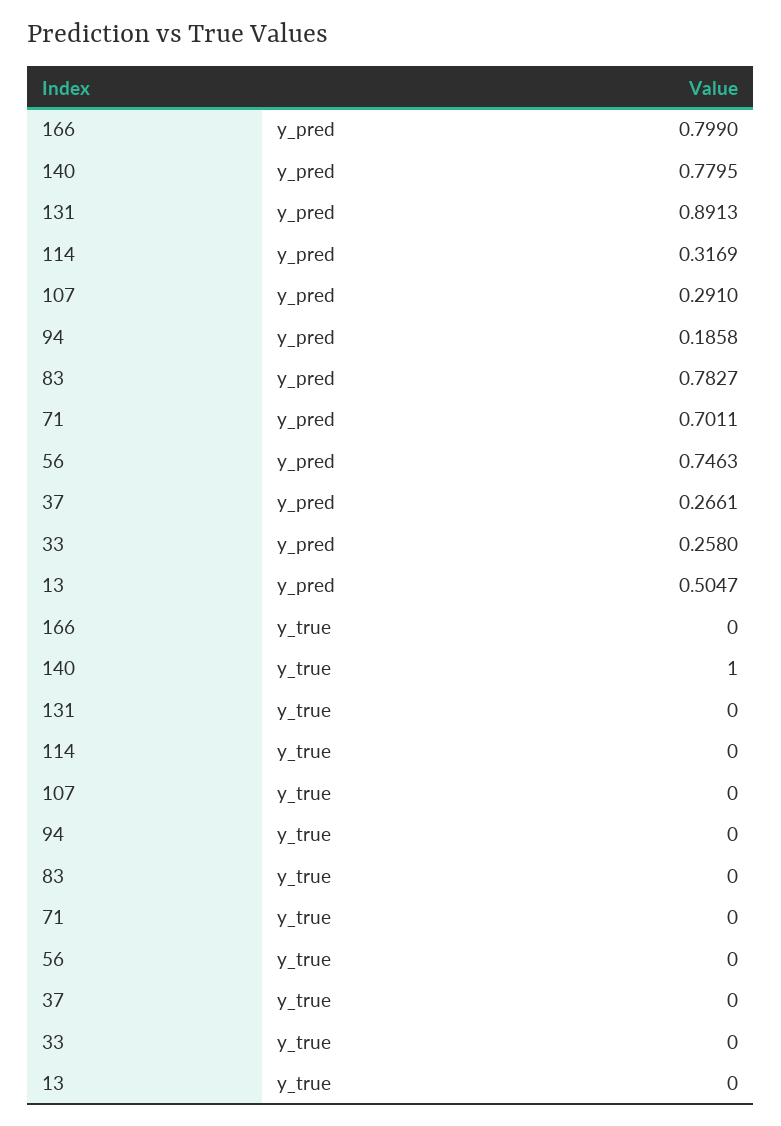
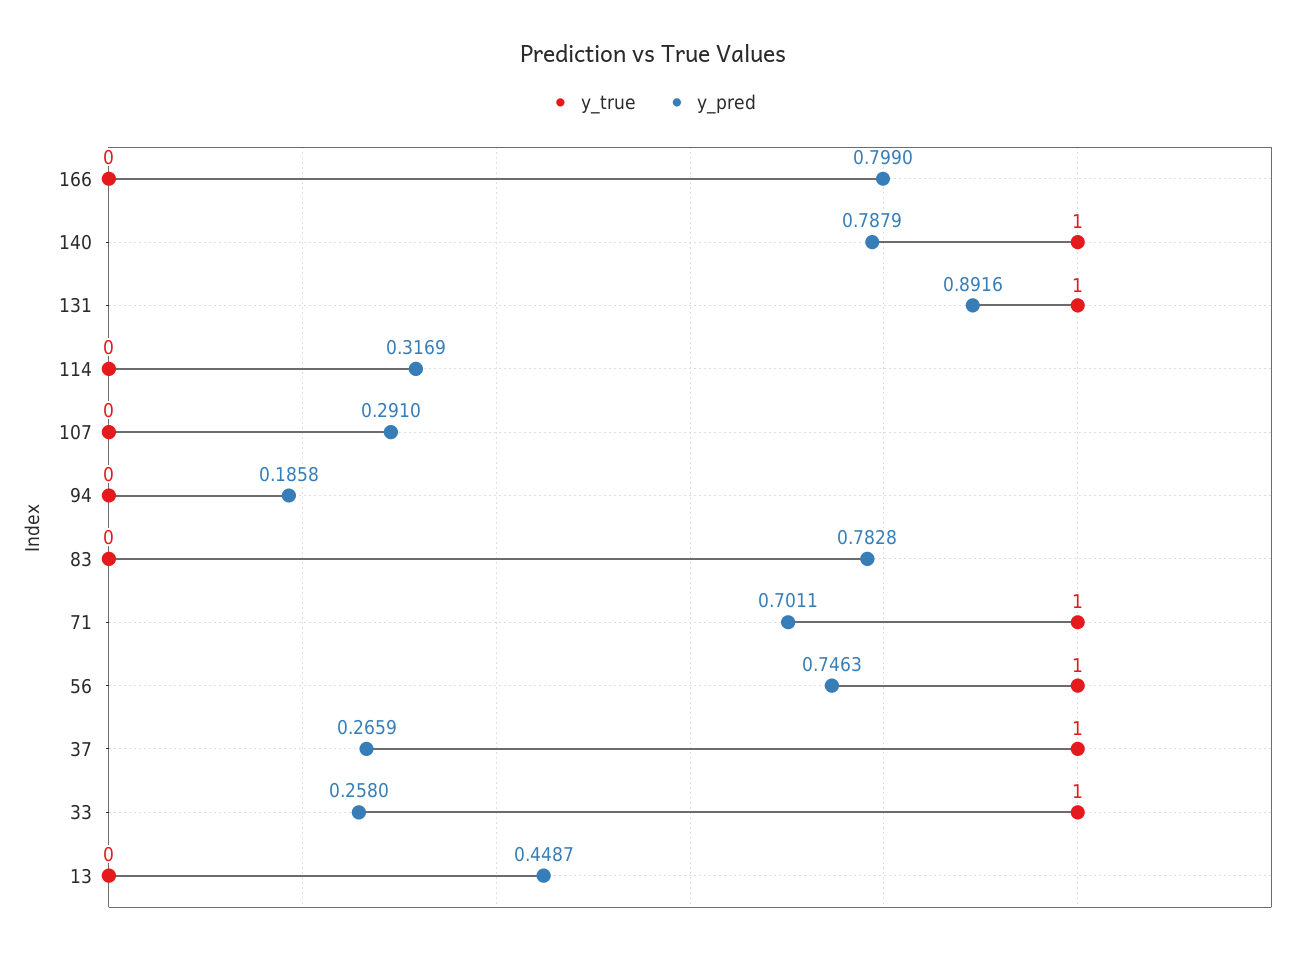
  {
    "y_pred": {
      "166": 0.799,
-     "140": 0.7795,
+     "140": 0.7879,
-     "131": 0.8913,
+     "131": 0.8916,
      "114": 0.3169,
      "107": 0.291,
      "94": 0.1858,
-     "83": 0.7827,
+     "83": 0.7828,
      "71": 0.7011,
      "56": 0.7463,
-     "37": 0.2661,
+     "37": 0.2659,
      "33": 0.258,
-     "13": 0.5047
+     "13": 0.4487
    },
    "y_true": {
      "166": 0,
      "140": 1,
-     "131": 0,
+     "131": 1,
      "114": 0,
      "107": 0,
      "94": 0,
      "83": 0,
-     "71": 0,
+     "71": 1,
-     "56": 0,
+     "56": 1,
-     "37": 0,
+     "37": 1,
-     "33": 0,
+     "33": 1,
      "13": 0
    }
  }

